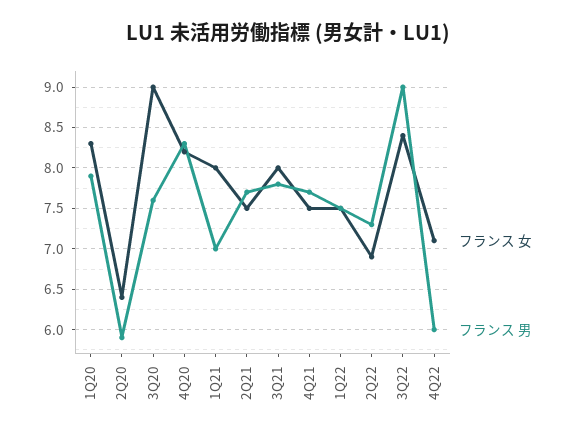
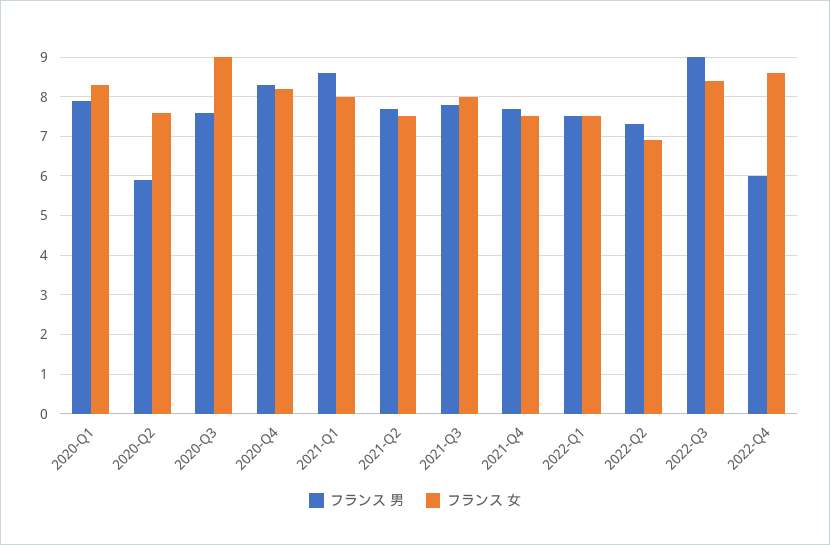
  {
    "フランス 女": {
      "1Q20": 8.3,
-     "2Q20": 6.4,
+     "2Q20": 7.5,
      "3Q20": 9,
      "4Q20": 8.2,
      "1Q21": 8,
      "2Q21": 7.5,
      "3Q21": 8,
      "4Q21": 7.5,
      "1Q22": 7.5,
      "2Q22": 6.9,
      "3Q22": 8.4,
-     "4Q22": 7.1
+     "4Q22": 8.5
    },
    "フランス 男": {
      "1Q20": 7.9,
      "2Q20": 5.9,
      "3Q20": 7.6,
      "4Q20": 8.3,
-     "1Q21": 7,
+     "1Q21": 8.5,
      "2Q21": 7.7,
      "3Q21": 7.8,
      "4Q21": 7.7,
      "1Q22": 7.5,
      "2Q22": 7.3,
      "3Q22": 9,
      "4Q22": 6
    }
  }

